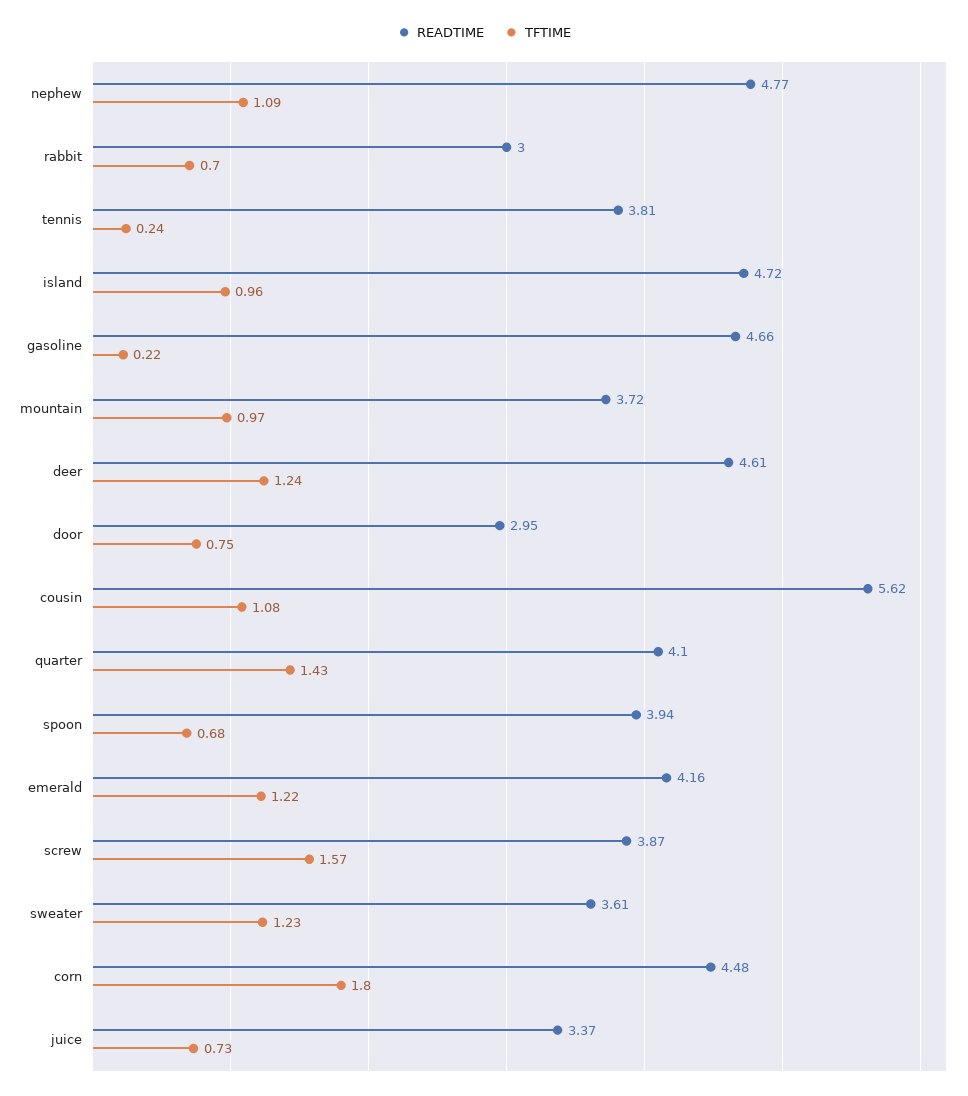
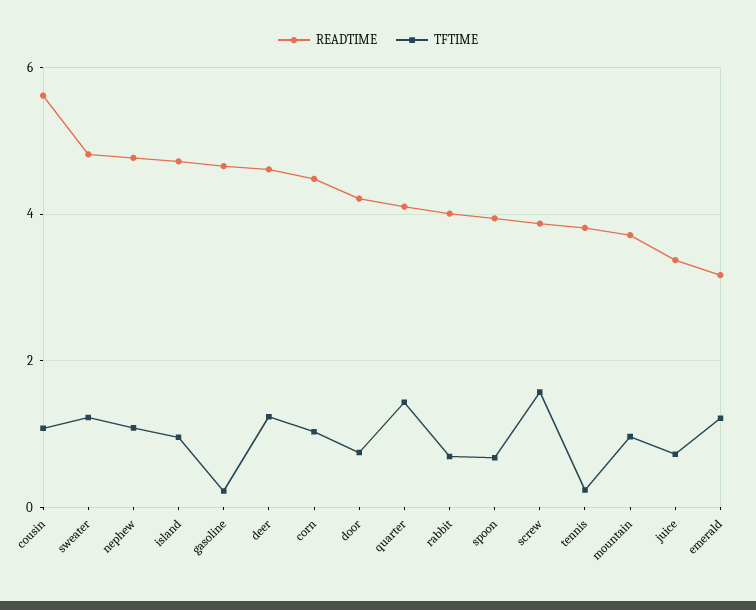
  {
    "READTIME": {
      "nephew": 4.77,
-     "rabbit": 3,
+     "rabbit": 4,
      "tennis": 3.81,
      "island": 4.72,
      "gasoline": 4.66,
      "mountain": 3.72,
      "deer": 4.61,
-     "door": 2.95,
+     "door": 4.2,
      "cousin": 5.62,
      "quarter": 4.1,
      "spoon": 3.94,
-     "emerald": 4.16,
+     "emerald": 3.2,
      "screw": 3.87,
-     "sweater": 3.61,
+     "sweater": 4.8,
      "corn": 4.48,
      "juice": 3.37
    },
    "TFTIME": {
      "nephew": 1.09,
      "rabbit": 0.7,
      "tennis": 0.24,
      "island": 0.96,
      "gasoline": 0.22,
      "mountain": 0.97,
      "deer": 1.24,
      "door": 0.75,
      "cousin": 1.08,
      "quarter": 1.43,
      "spoon": 0.68,
      "emerald": 1.22,
      "screw": 1.57,
      "sweater": 1.23,
-     "corn": 1.8,
+     "corn": 1,
      "juice": 0.73
    }
  }

